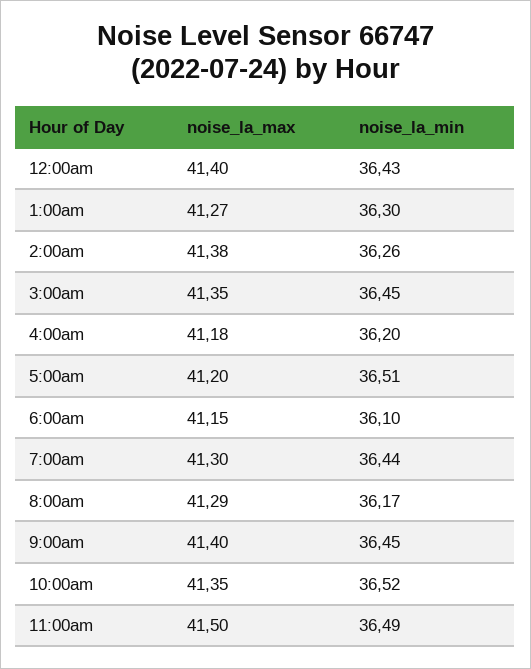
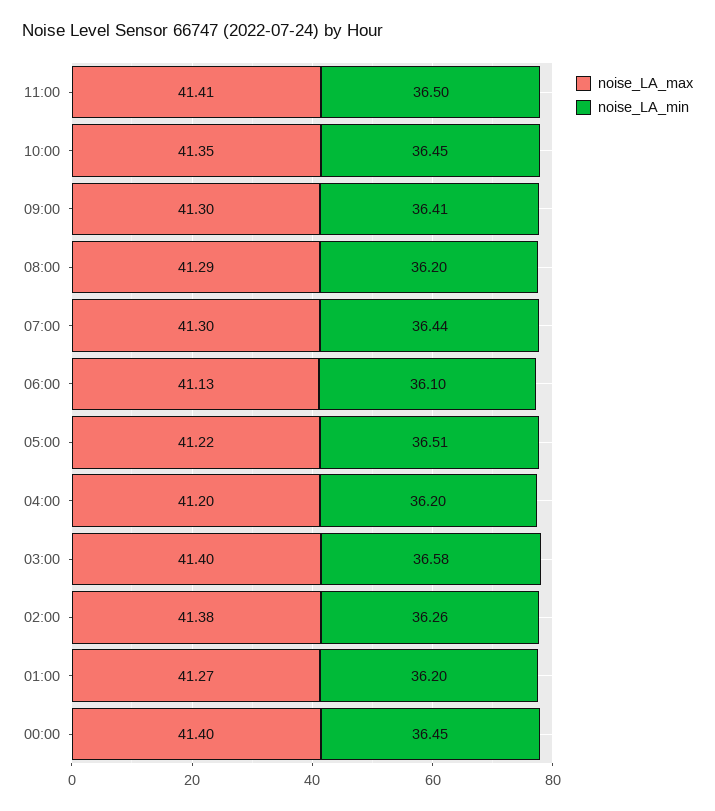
  {
    "noise_la_max": {
      "12:00am": 41.4,
      "1:00am": 41.27,
      "2:00am": 41.38,
-     "3:00am": 41.35,
+     "3:00am": 41.4,
-     "4:00am": 41.18,
+     "4:00am": 41.2,
-     "5:00am": 41.2,
+     "5:00am": 41.22,
-     "6:00am": 41.15,
+     "6:00am": 41.13,
      "7:00am": 41.3,
      "8:00am": 41.29,
-     "9:00am": 41.4,
+     "9:00am": 41.3,
      "10:00am": 41.35,
-     "11:00am": 41.5
+     "11:00am": 41.41
    },
    "noise_la_min": {
-     "12:00am": 36.43,
+     "12:00am": 36.45,
-     "1:00am": 36.3,
+     "1:00am": 36.2,
      "2:00am": 36.26,
-     "3:00am": 36.45,
+     "3:00am": 36.58,
      "4:00am": 36.2,
      "5:00am": 36.51,
      "6:00am": 36.1,
      "7:00am": 36.44,
-     "8:00am": 36.17,
+     "8:00am": 36.2,
-     "9:00am": 36.45,
+     "9:00am": 36.41,
-     "10:00am": 36.52,
+     "10:00am": 36.45,
-     "11:00am": 36.49
+     "11:00am": 36.5
    }
  }

